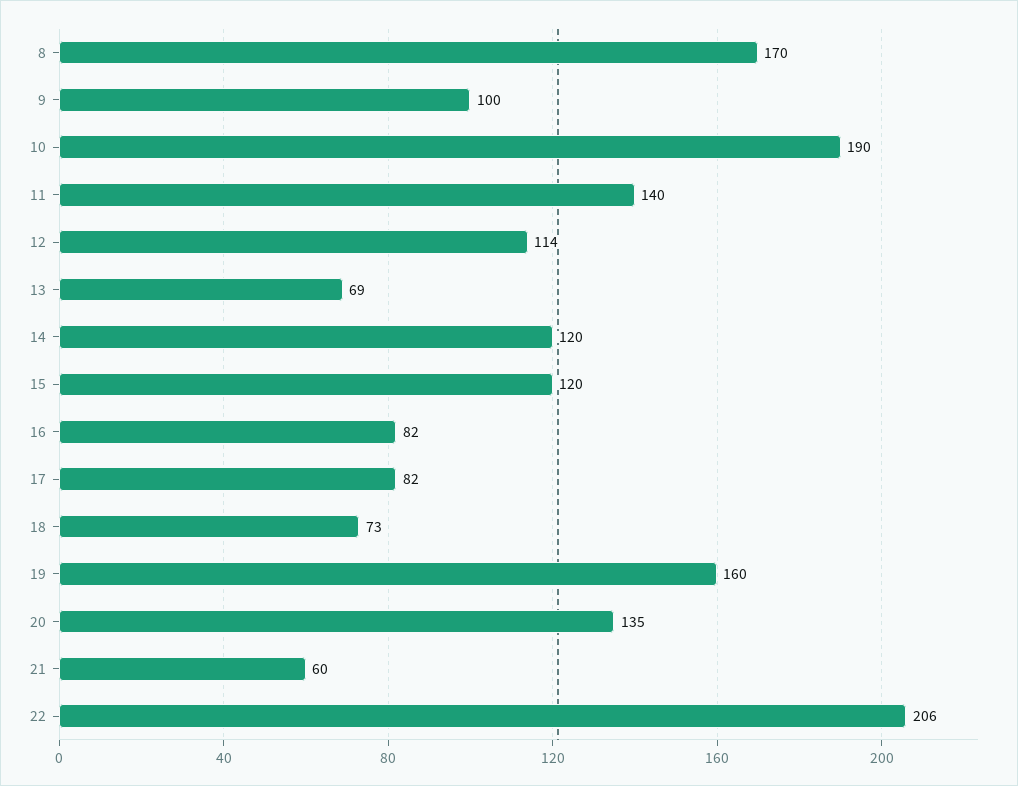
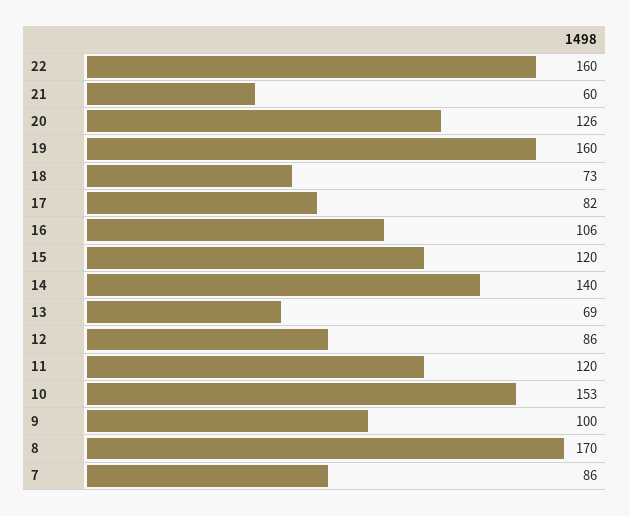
  {
    "8": 170,
    "9": 100,
-   "10": 190,
+   "10": 153,
-   "11": 140,
+   "11": 120,
-   "12": 114,
+   "12": 86,
    "13": 69,
-   "14": 120,
+   "14": 140,
    "15": 120,
-   "16": 82,
+   "16": 106,
    "17": 82,
    "18": 73,
    "19": 160,
-   "20": 135,
+   "20": 126,
    "21": 60,
-   "22": 206
+   "22": 160,
+   "7": 86
  }

